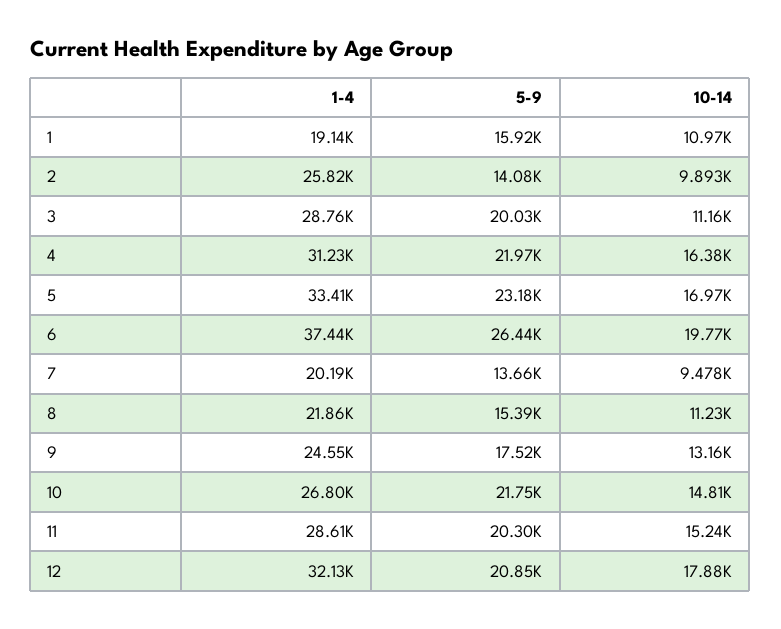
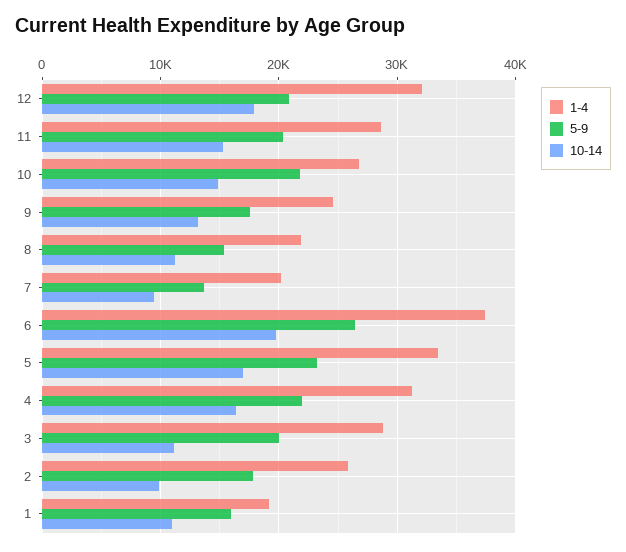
  {
    "1-4": {
      "1": 19140,
      "2": 25820,
      "3": 28760,
      "4": 31230,
      "5": 33410,
      "6": 37440,
      "7": 20190,
      "8": 21860,
      "9": 24550,
      "10": 26800,
      "11": 28610,
      "12": 32130
    },
    "5-9": {
      "1": 15920,
-     "2": 14080,
+     "2": 18000,
      "3": 20030,
      "4": 21970,
      "5": 23180,
      "6": 26440,
      "7": 13660,
      "8": 15390,
      "9": 17520,
      "10": 21750,
      "11": 20300,
      "12": 20850
    },
    "10-14": {
      "1": 10970,
      "2": 9893,
      "3": 11160,
      "4": 16380,
      "5": 16970,
      "6": 19770,
      "7": 9478,
      "8": 11230,
      "9": 13160,
      "10": 14810,
      "11": 15240,
      "12": 17880
    }
  }

